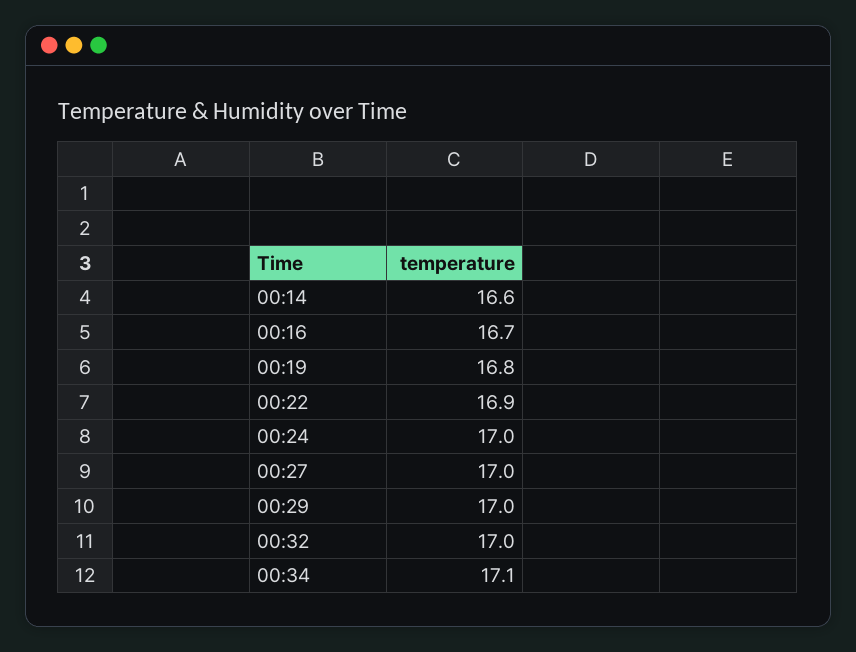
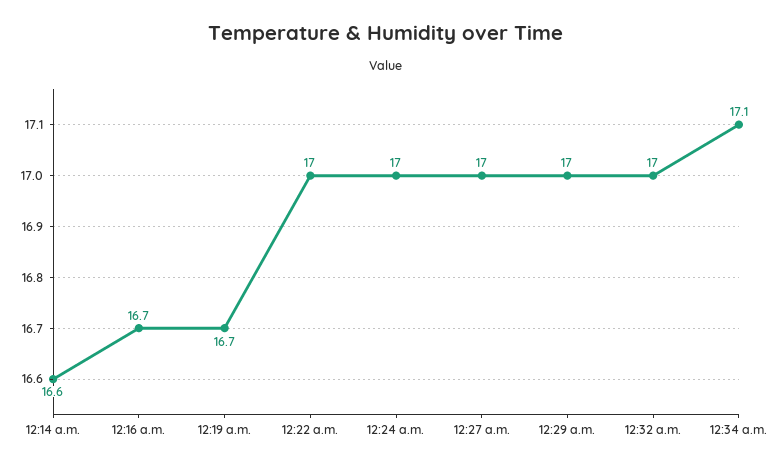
  {
    "00:14": 16.6,
    "00:16": 16.7,
-   "00:19": 16.8,
+   "00:19": 16.7,
-   "00:22": 16.9,
+   "00:22": 17,
    "00:24": 17,
    "00:27": 17,
    "00:29": 17,
    "00:32": 17,
    "00:34": 17.1
  }

